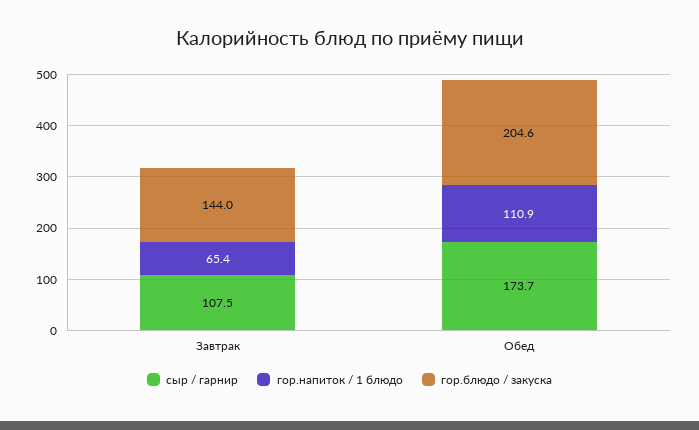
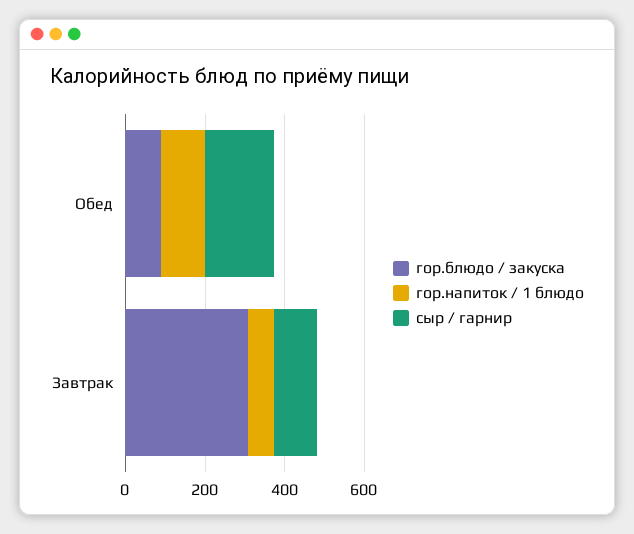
  {
    "сыр / гарнир": {
      "Завтрак": 107.5,
      "Обед": 173.7
    },
    "гор.напиток / 1 блюдо": {
      "Завтрак": 65.4,
      "Обед": 110.9
    },
    "гор.блюдо / закуска": {
-     "Завтрак": 144,
+     "Завтрак": 300,
-     "Обед": 204.6
+     "Обед": 100
    }
  }

